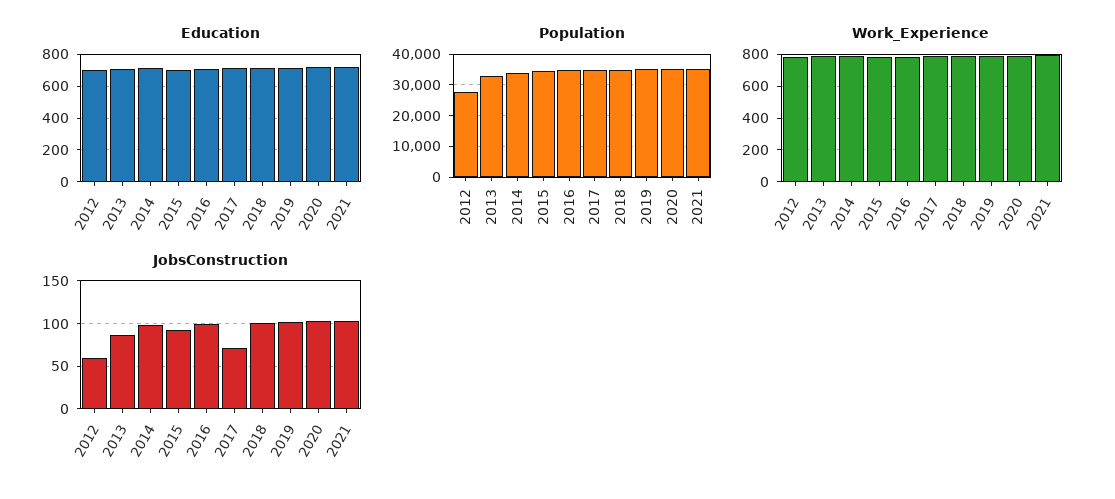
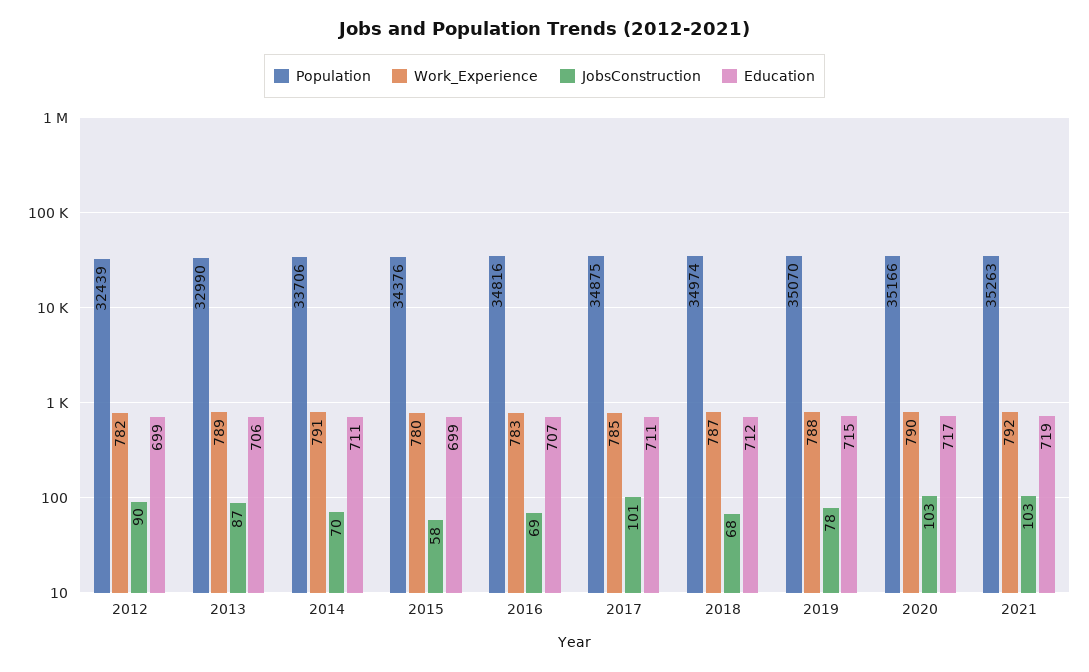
  {
    "Education": {
      "2012": 699,
      "2013": 706,
      "2014": 711,
      "2015": 699,
      "2016": 707,
      "2017": 711,
      "2018": 712,
      "2019": 715,
      "2020": 717,
      "2021": 719
    },
    "Population": {
-     "2012": 28000,
+     "2012": 32439,
      "2013": 32990,
      "2014": 33706,
      "2015": 34376,
      "2016": 34816,
      "2017": 34875,
      "2018": 34974,
      "2019": 35070,
      "2020": 35166,
      "2021": 35263
    },
    "Work_Experience": {
      "2012": 782,
      "2013": 789,
      "2014": 791,
      "2015": 780,
      "2016": 783,
      "2017": 785,
      "2018": 787,
      "2019": 788,
      "2020": 790,
      "2021": 792
    },
    "JobsConstruction": {
-     "2012": 60,
+     "2012": 90,
      "2013": 87,
-     "2014": 100,
+     "2014": 70,
-     "2015": 90,
+     "2015": 58,
-     "2016": 100,
+     "2016": 69,
-     "2017": 70,
+     "2017": 101,
-     "2018": 100,
+     "2018": 68,
-     "2019": 100,
+     "2019": 78,
      "2020": 103,
      "2021": 103
    }
  }

